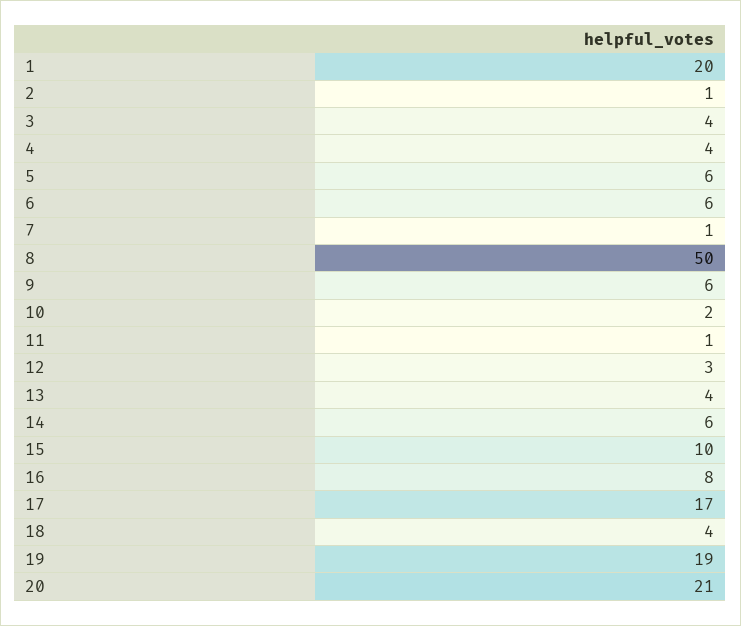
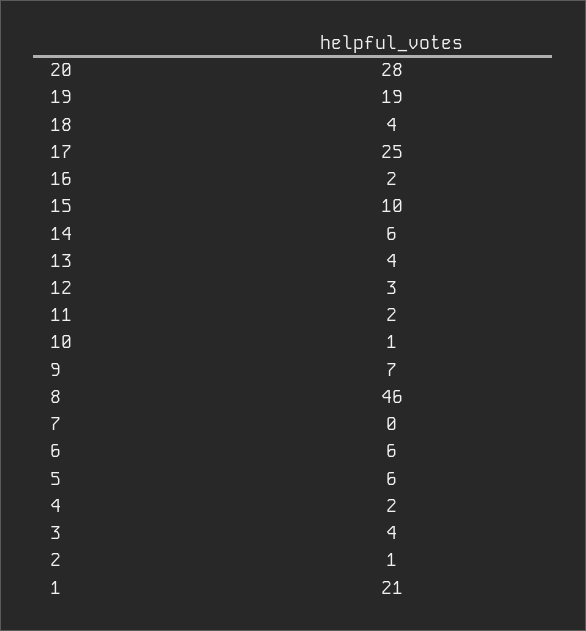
  {
-   "1": 20,
+   "1": 21,
    "2": 1,
    "3": 4,
-   "4": 4,
+   "4": 2,
    "5": 6,
    "6": 6,
-   "7": 1,
+   "7": 0,
-   "8": 50,
+   "8": 46,
-   "9": 6,
+   "9": 7,
-   "10": 2,
+   "10": 1,
-   "11": 1,
+   "11": 2,
    "12": 3,
    "13": 4,
    "14": 6,
    "15": 10,
-   "16": 8,
+   "16": 2,
-   "17": 17,
+   "17": 25,
    "18": 4,
    "19": 19,
-   "20": 21
+   "20": 28
  }

